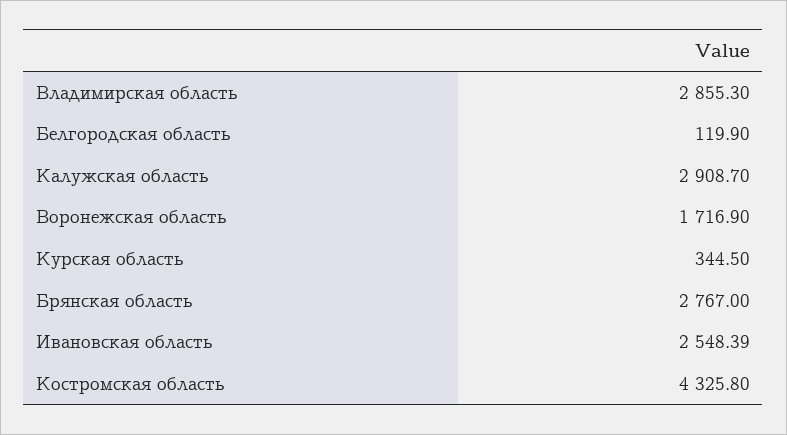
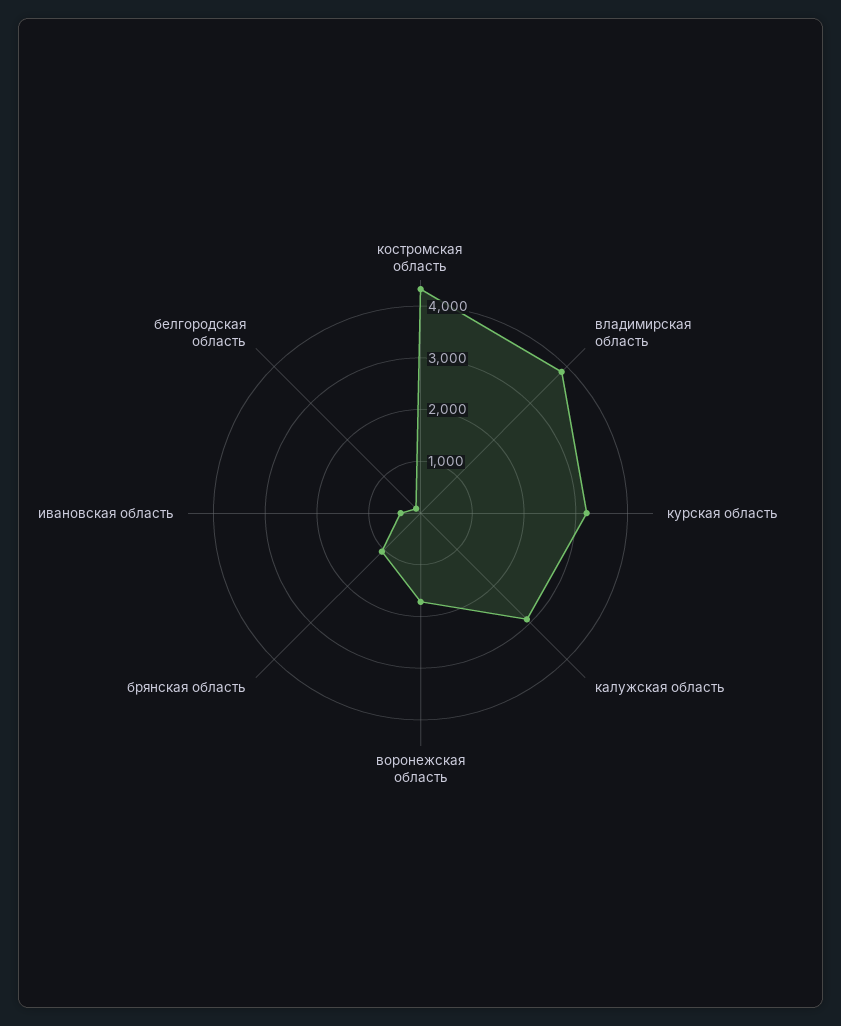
  {
-   "Владимирская область": 2855.3,
+   "Владимирская область": 3800,
    "Белгородская область": 119.9,
    "Калужская область": 2908.7,
    "Воронежская область": 1716.9,
-   "Курская область": 344.5,
+   "Курская область": 3200,
-   "Брянская область": 2767,
+   "Брянская область": 1000,
-   "Ивановская область": 2548.39,
+   "Ивановская область": 400,
    "Костромская область": 4325.8
  }

